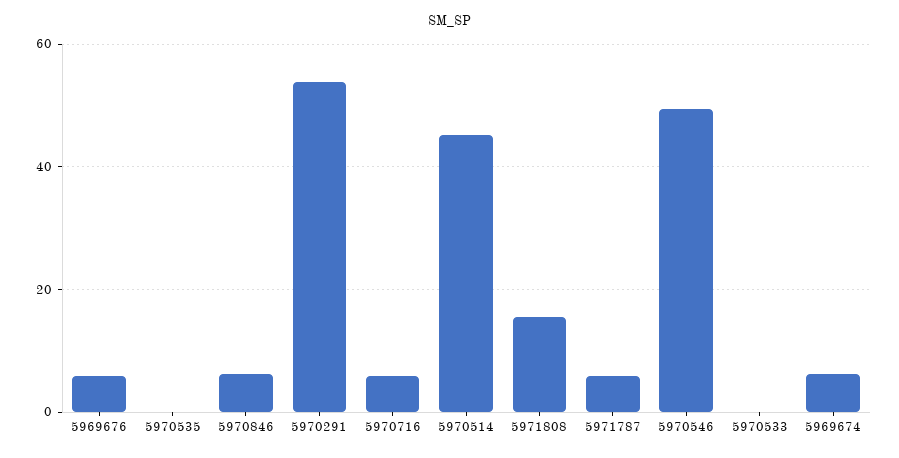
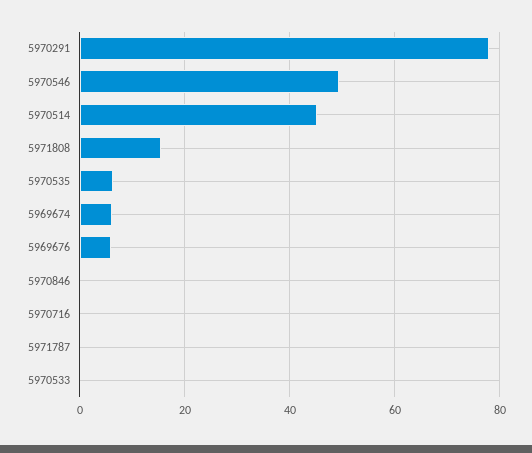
  {
    "5969676": 6,
-   "5970535": 0,
+   "5970535": 6,
-   "5970846": 6,
+   "5970846": 0,
-   "5970291": 54,
+   "5970291": 78,
-   "5970716": 6,
+   "5970716": 0,
    "5970514": 46,
    "5971808": 16,
-   "5971787": 6,
+   "5971787": 0,
    "5970546": 50,
    "5970533": 0,
    "5969674": 6
  }

